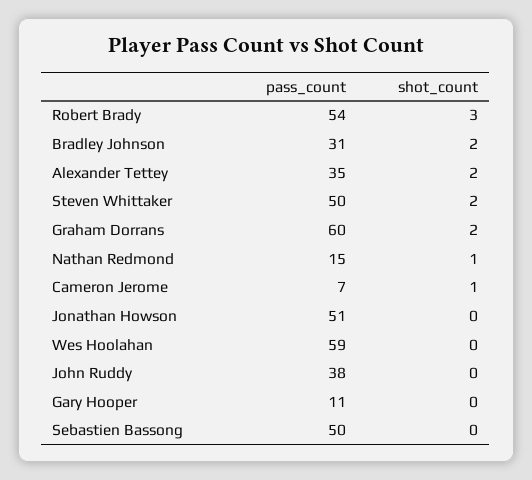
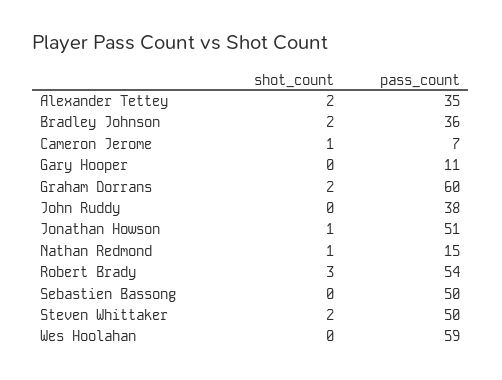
  {
    "pass_count": {
      "Robert Brady": 54,
-     "Bradley Johnson": 31,
+     "Bradley Johnson": 36,
      "Alexander Tettey": 35,
      "Steven Whittaker": 50,
      "Graham Dorrans": 60,
      "Nathan Redmond": 15,
      "Cameron Jerome": 7,
      "Jonathan Howson": 51,
      "Wes Hoolahan": 59,
      "John Ruddy": 38,
      "Gary Hooper": 11,
      "Sebastien Bassong": 50
    },
    "shot_count": {
      "Robert Brady": 3,
      "Bradley Johnson": 2,
      "Alexander Tettey": 2,
      "Steven Whittaker": 2,
      "Graham Dorrans": 2,
      "Nathan Redmond": 1,
      "Cameron Jerome": 1,
-     "Jonathan Howson": 0,
+     "Jonathan Howson": 1,
      "Wes Hoolahan": 0,
      "John Ruddy": 0,
      "Gary Hooper": 0,
      "Sebastien Bassong": 0
    }
  }

